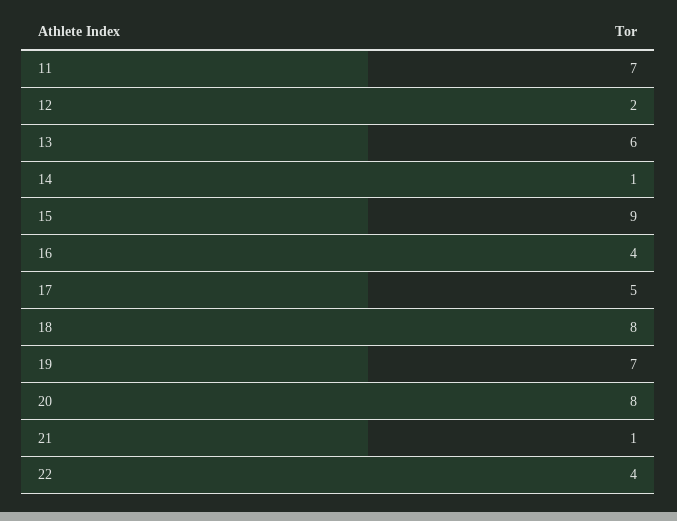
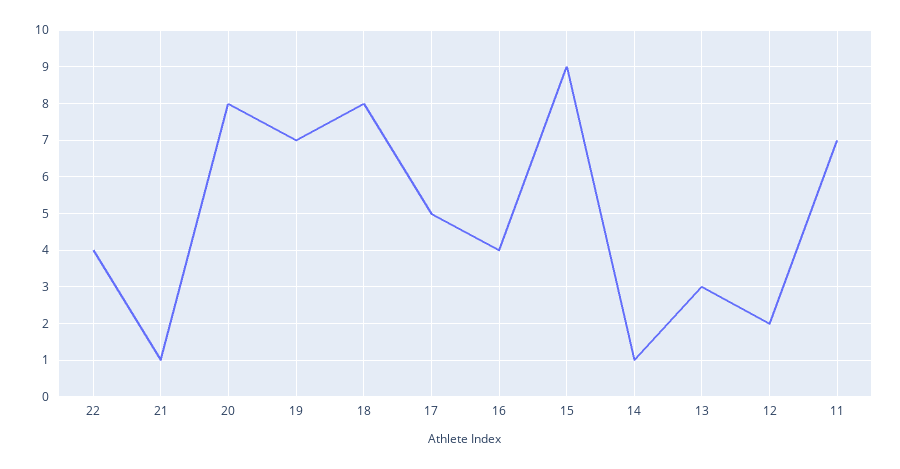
  {
    "11": 7,
    "12": 2,
-   "13": 6,
+   "13": 3,
    "14": 1,
    "15": 9,
    "16": 4,
    "17": 5,
    "18": 8,
    "19": 7,
    "20": 8,
    "21": 1,
    "22": 4
  }

